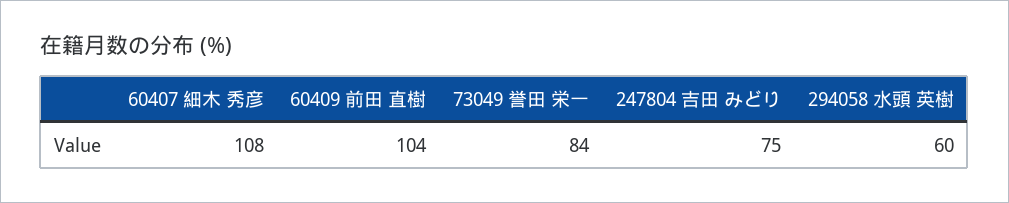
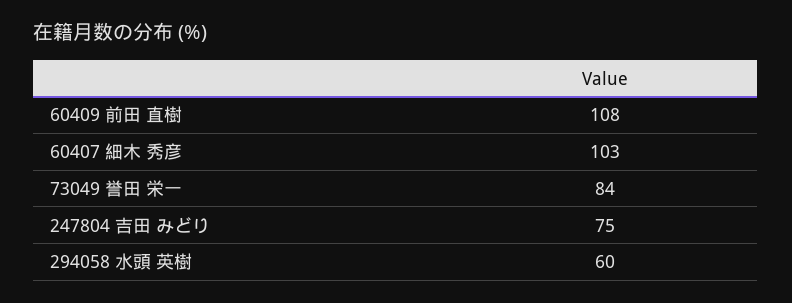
  {
-   "60407 細木 秀彦": 108,
+   "60407 細木 秀彦": 103,
-   "60409 前田 直樹": 104,
+   "60409 前田 直樹": 108,
    "73049 誉田 栄一": 84,
    "247804 吉田 みどり": 75,
    "294058 水頭 英樹": 60
  }

